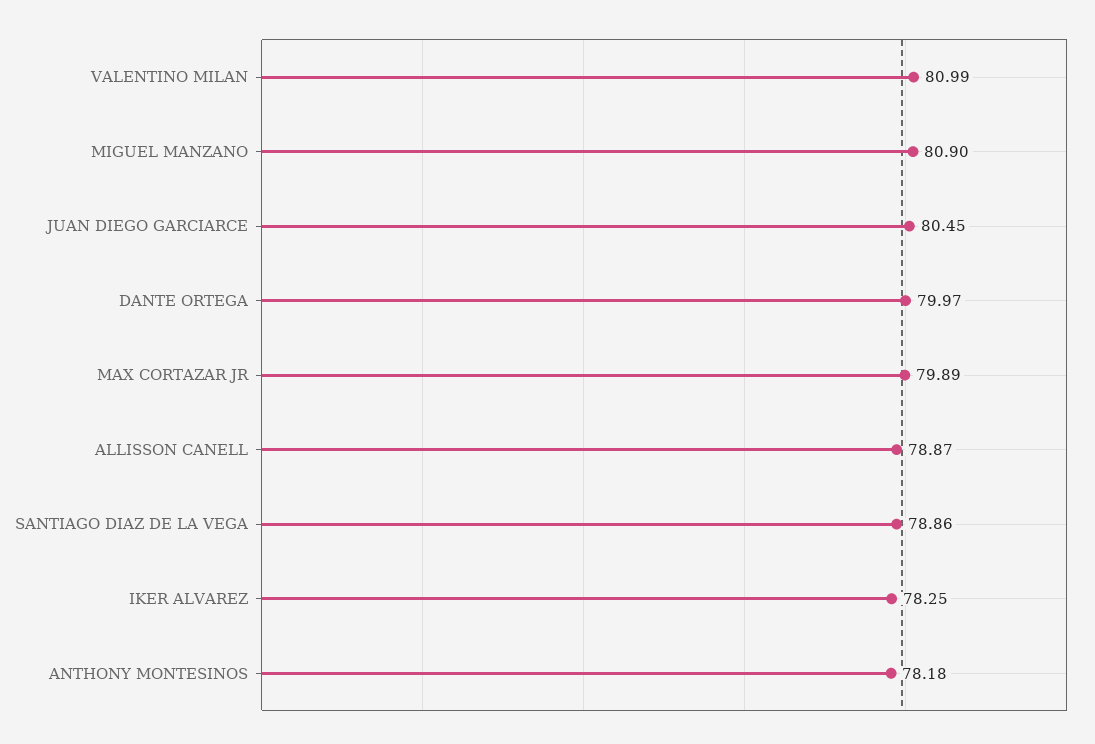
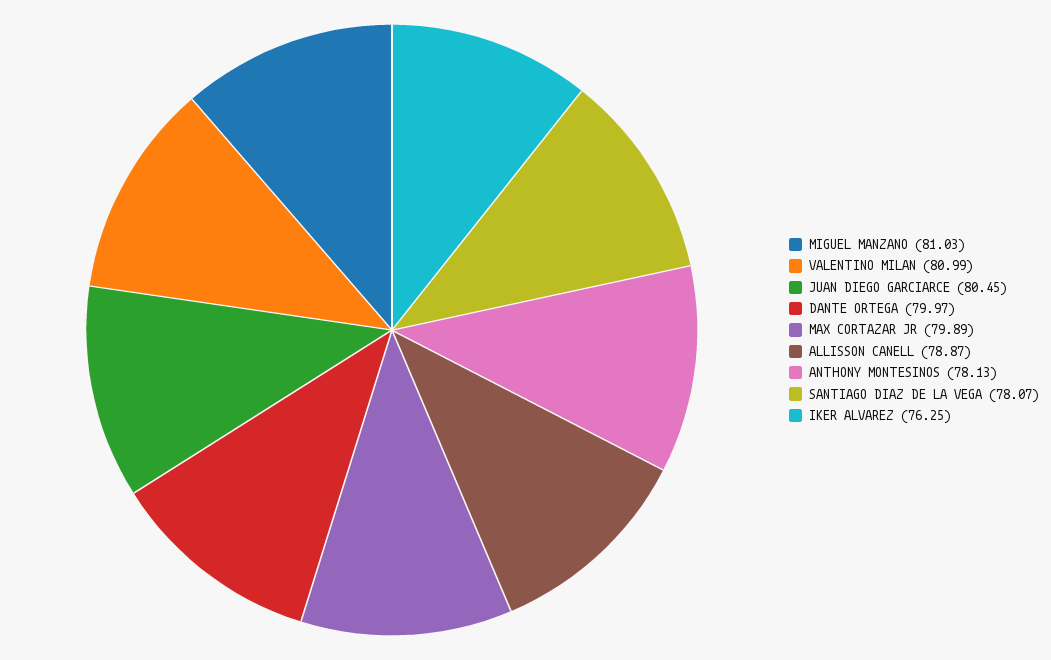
  {
    "VALENTINO MILAN": 80.99,
-   "MIGUEL MANZANO": 80.9,
+   "MIGUEL MANZANO": 81.03,
    "JUAN DIEGO GARCIARCE": 80.45,
    "DANTE ORTEGA": 79.97,
    "MAX CORTAZAR JR": 79.89,
    "ALLISSON CANELL": 78.87,
-   "SANTIAGO DIAZ DE LA VEGA": 78.86,
+   "SANTIAGO DIAZ DE LA VEGA": 78.07,
-   "IKER ALVAREZ": 78.25,
+   "IKER ALVAREZ": 76.25,
-   "ANTHONY MONTESINOS": 78.18
+   "ANTHONY MONTESINOS": 78.13
  }

